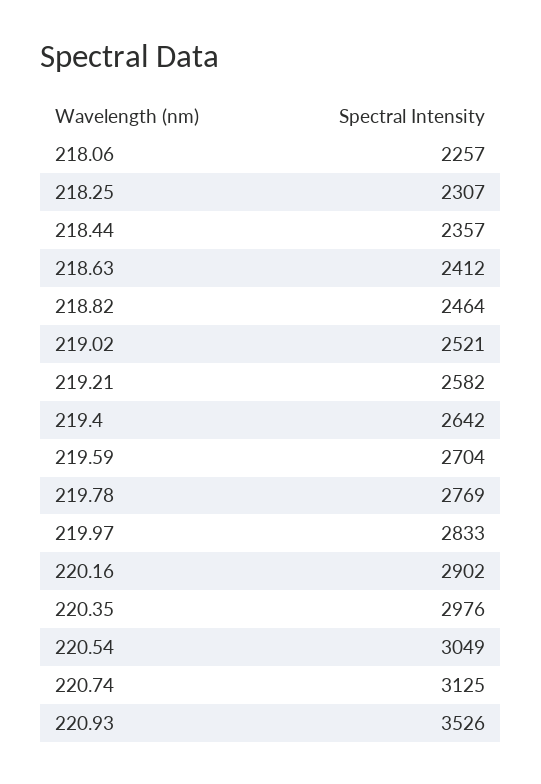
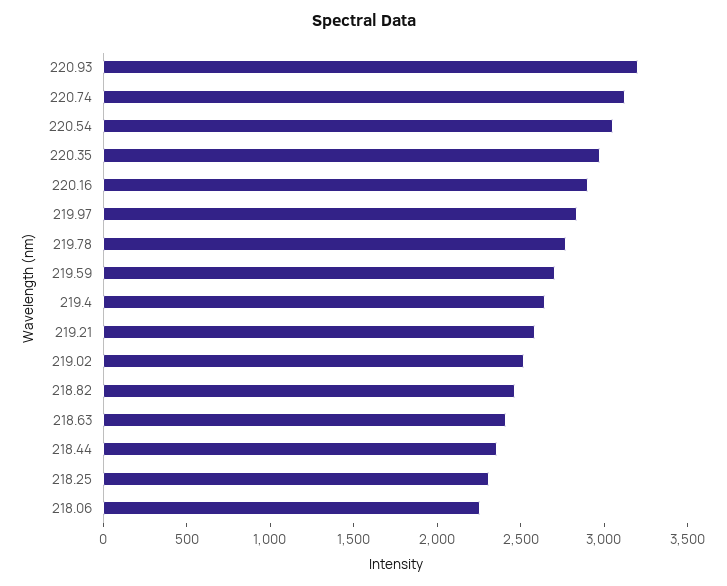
  {
    "218.06": 2257,
    "218.25": 2307,
    "218.44": 2357,
    "218.63": 2412,
    "218.82": 2464,
    "219.02": 2521,
    "219.21": 2582,
    "219.4": 2642,
    "219.59": 2704,
    "219.78": 2769,
    "219.97": 2833,
    "220.16": 2902,
    "220.35": 2976,
    "220.54": 3049,
    "220.74": 3125,
-   "220.93": 3526
+   "220.93": 3200
  }

